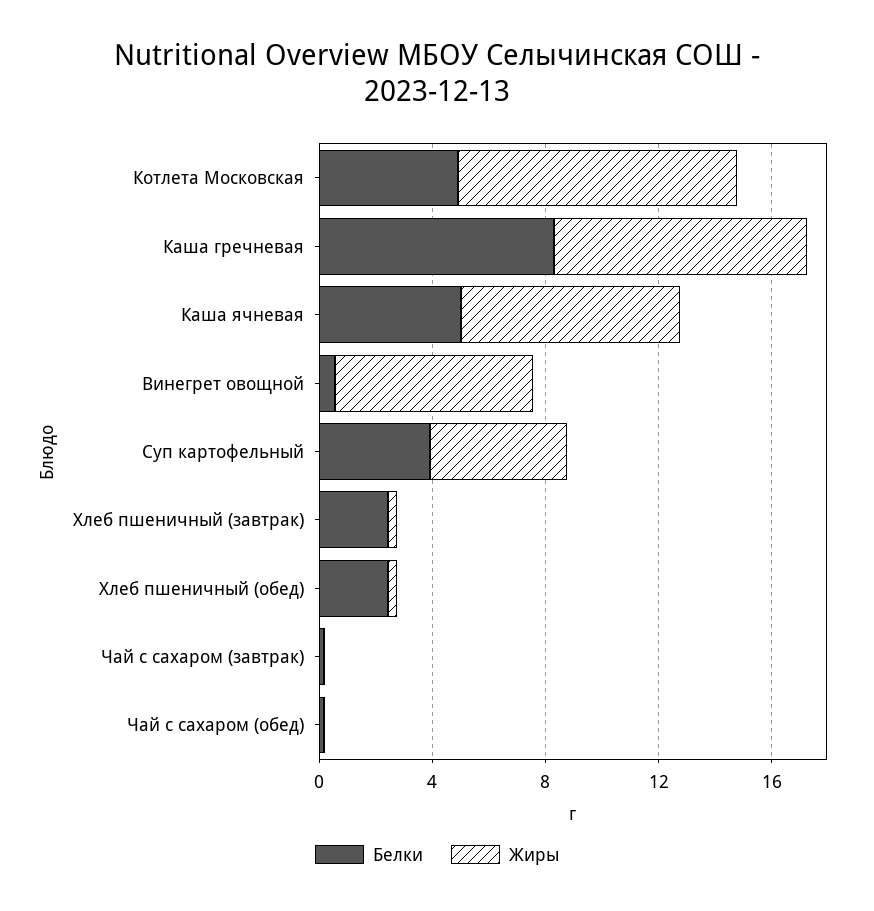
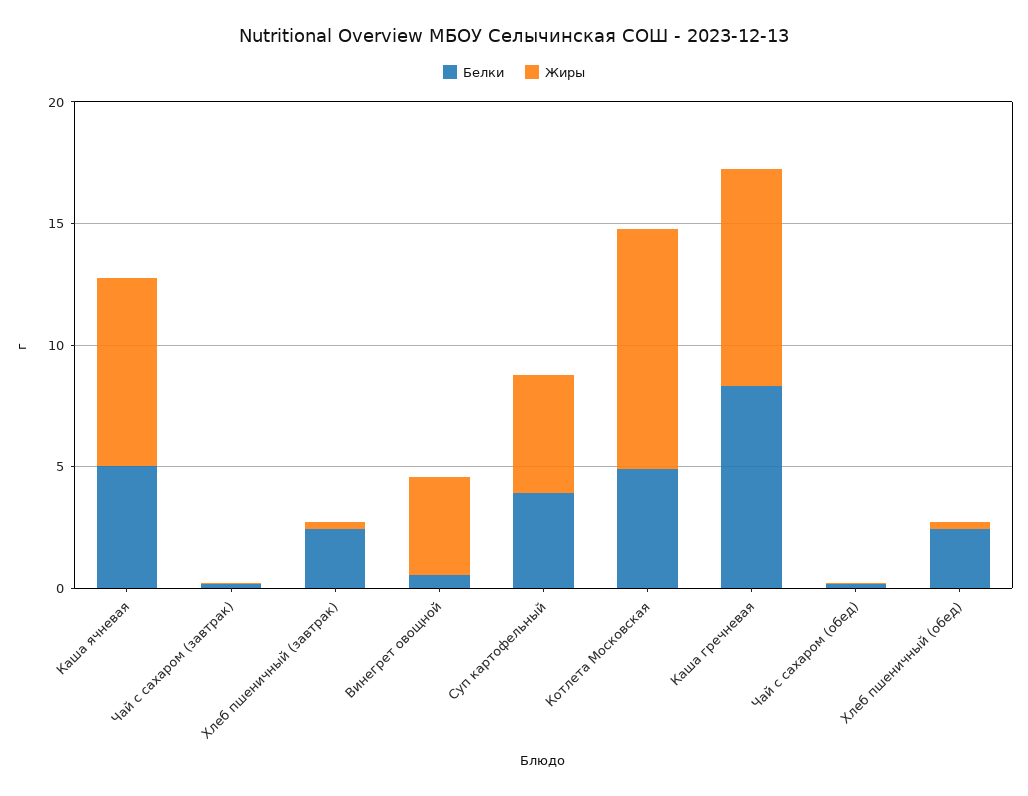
  {
    "Белки": {
      "Котлета Московская": 5,
      "Каша гречневая": 8,
      "Каша ячневая": 5,
      "Винегрет овощной": 1,
      "Суп картофельный": 4,
      "Хлеб пшеничный (завтрак)": 2,
      "Хлеб пшеничный (обед)": 2,
      "Чай с сахаром (завтрак)": 0,
      "Чай с сахаром (обед)": 0
    },
    "Жиры": {
      "Котлета Московская": 10,
      "Каша гречневая": 9,
      "Каша ячневая": 8,
-     "Винегрет овощной": 7,
+     "Винегрет овощной": 4,
      "Суп картофельный": 5,
      "Хлеб пшеничный (завтрак)": 0,
      "Хлеб пшеничный (обед)": 0,
      "Чай с сахаром (завтрак)": 0,
      "Чай с сахаром (обед)": 0
    }
  }

